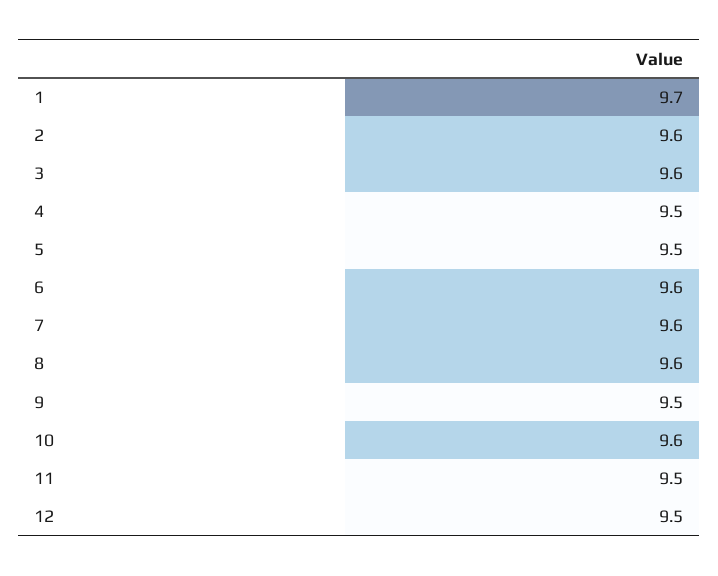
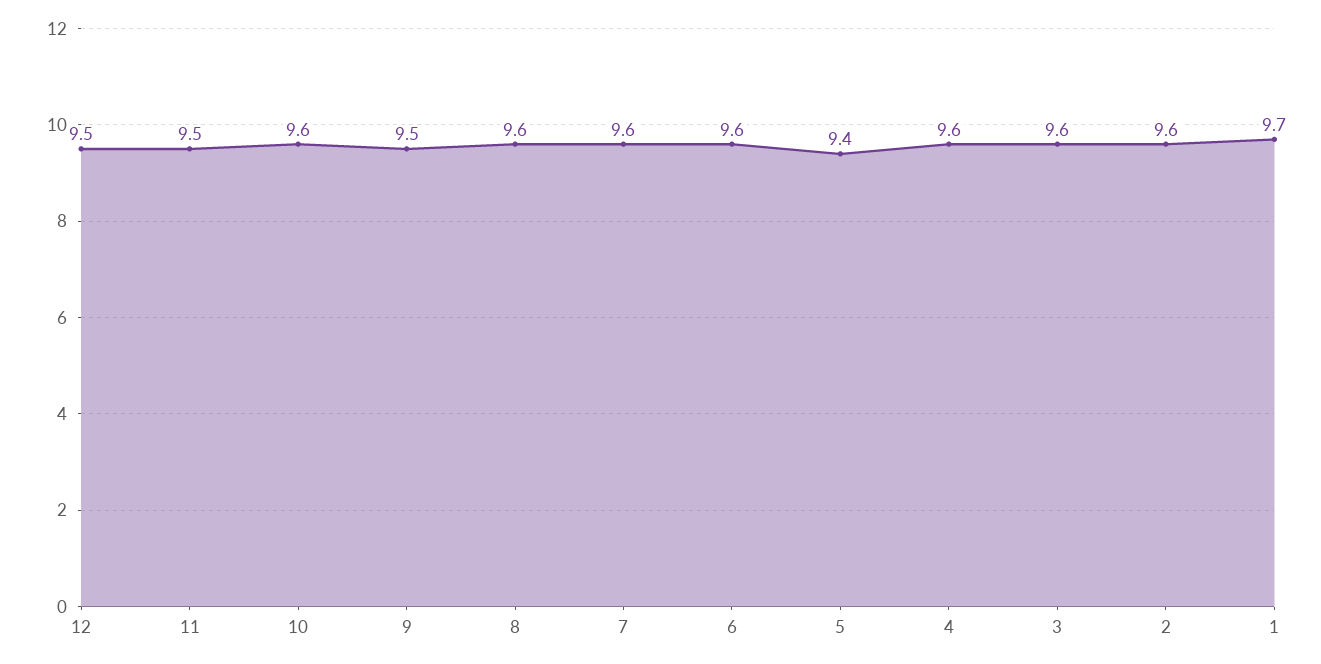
  {
    "1": 9.7,
    "2": 9.6,
    "3": 9.6,
-   "4": 9.5,
+   "4": 9.6,
-   "5": 9.5,
+   "5": 9.4,
    "6": 9.6,
    "7": 9.6,
    "8": 9.6,
    "9": 9.5,
    "10": 9.6,
    "11": 9.5,
    "12": 9.5
  }

